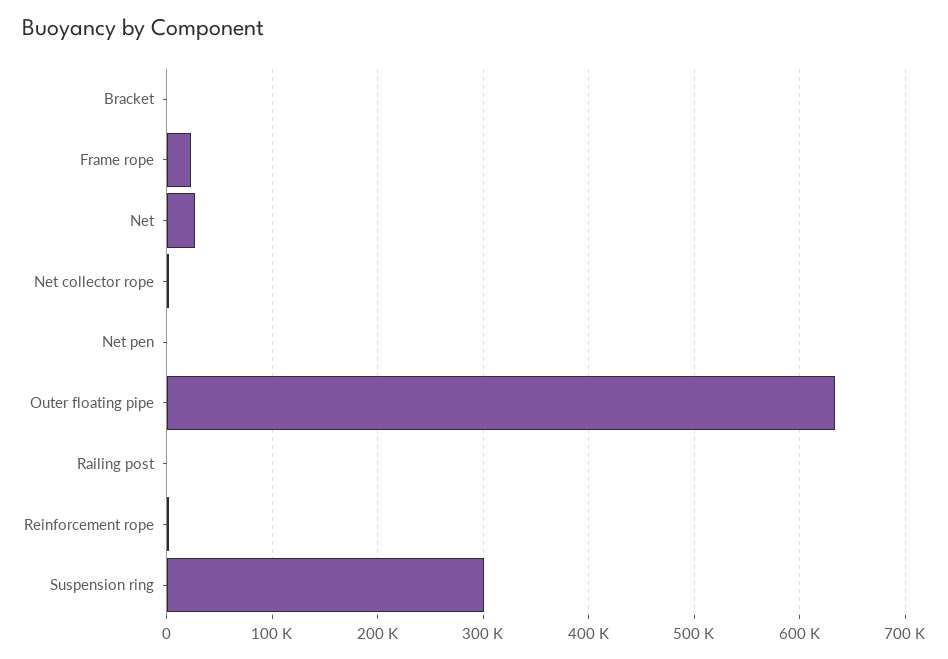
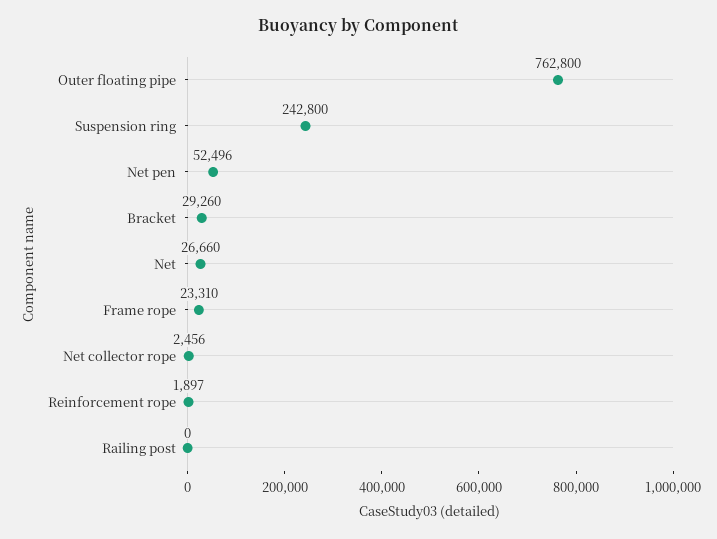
  {
-   "Bracket": 0,
+   "Bracket": 29260,
    "Frame rope": 23310,
    "Net": 26660,
    "Net collector rope": 2456,
-   "Net pen": 0,
+   "Net pen": 52496,
-   "Outer floating pipe": 630000,
+   "Outer floating pipe": 762800,
    "Railing post": 0,
    "Reinforcement rope": 1897,
-   "Suspension ring": 300000
+   "Suspension ring": 242800
  }

